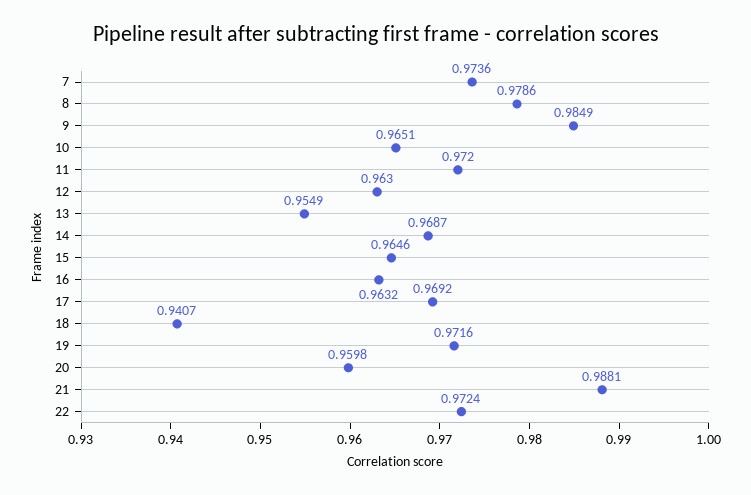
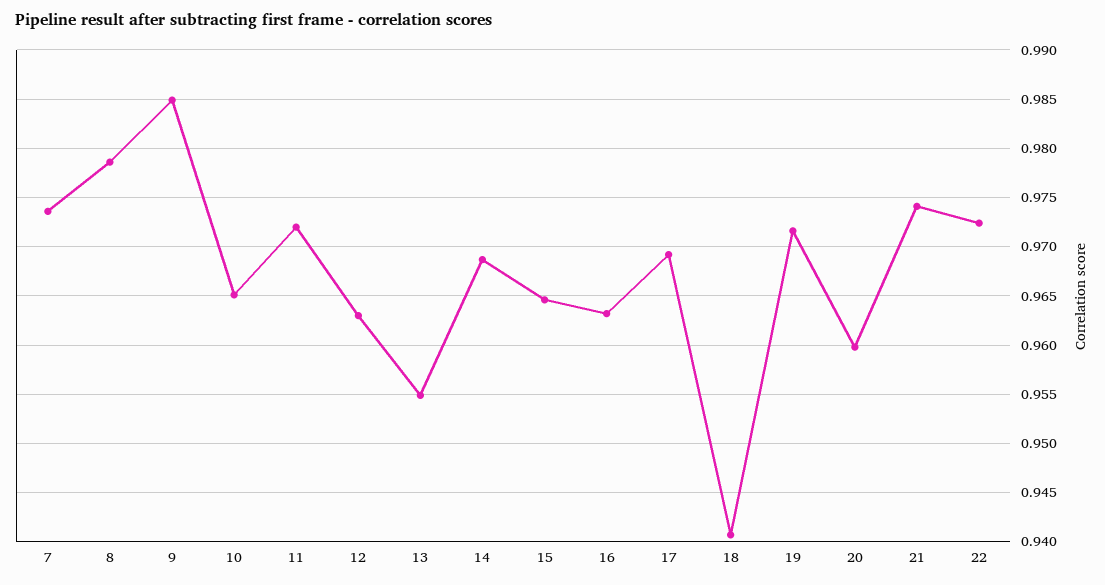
  {
    "7": 0.9736,
    "8": 0.9786,
    "9": 0.9849,
    "10": 0.9651,
    "11": 0.972,
    "12": 0.963,
    "13": 0.9549,
    "14": 0.9687,
    "15": 0.9646,
    "16": 0.9632,
    "17": 0.9692,
    "18": 0.9407,
    "19": 0.9716,
    "20": 0.9598,
-   "21": 0.9881,
+   "21": 0.974,
    "22": 0.9724
  }

